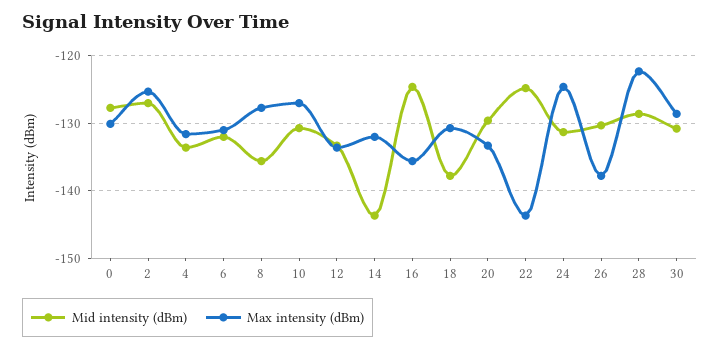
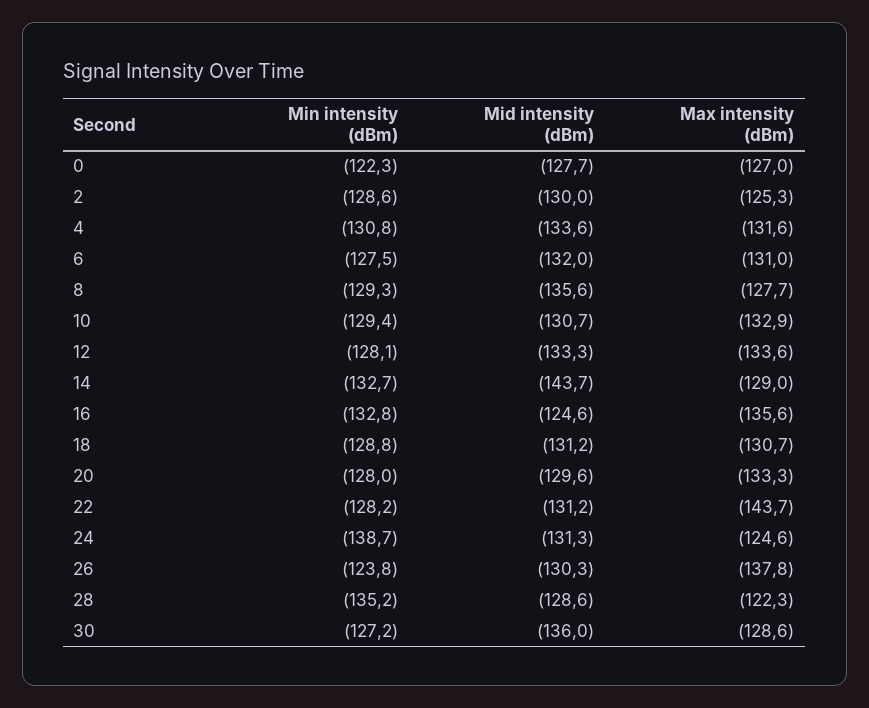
  {
    "Mid intensity (dBm)": {
      "0": -127.7,
-     "2": -127,
+     "2": -130,
      "4": -133.6,
      "6": -132,
      "8": -135.6,
      "10": -130.7,
      "12": -133.3,
      "14": -143.7,
      "16": -124.6,
-     "18": -138,
+     "18": -131.2,
      "20": -129.6,
-     "22": -125,
+     "22": -131.2,
      "24": -131.3,
      "26": -130.3,
      "28": -128.6,
-     "30": -131
+     "30": -136
    },
    "Max intensity (dBm)": {
-     "0": -130,
+     "0": -127,
      "2": -125.3,
      "4": -131.6,
      "6": -131,
      "8": -127.7,
-     "10": -127,
+     "10": -132.9,
      "12": -133.6,
-     "14": -132,
+     "14": -129,
      "16": -135.6,
      "18": -130.7,
      "20": -133.3,
      "22": -143.7,
      "24": -124.6,
      "26": -137.8,
      "28": -122.3,
      "30": -128.6
-   }
+   },
+   "Min intensity (dBm)": {
+     "0": -122.3,
+     "2": -128.6,
+     "4": -130.8,
+     "6": -127.5,
+     "8": -129.3,
+     "10": -129.4,
+     "12": -128.1,
+     "14": -132.7,
+     "16": -132.8,
+     "18": -128.8,
+     "20": -128,
+     "22": -128.2,
+     "24": -138.7,
+     "26": -123.8,
+     "28": -135.2,
+     "30": -127.2
+   }
  }

